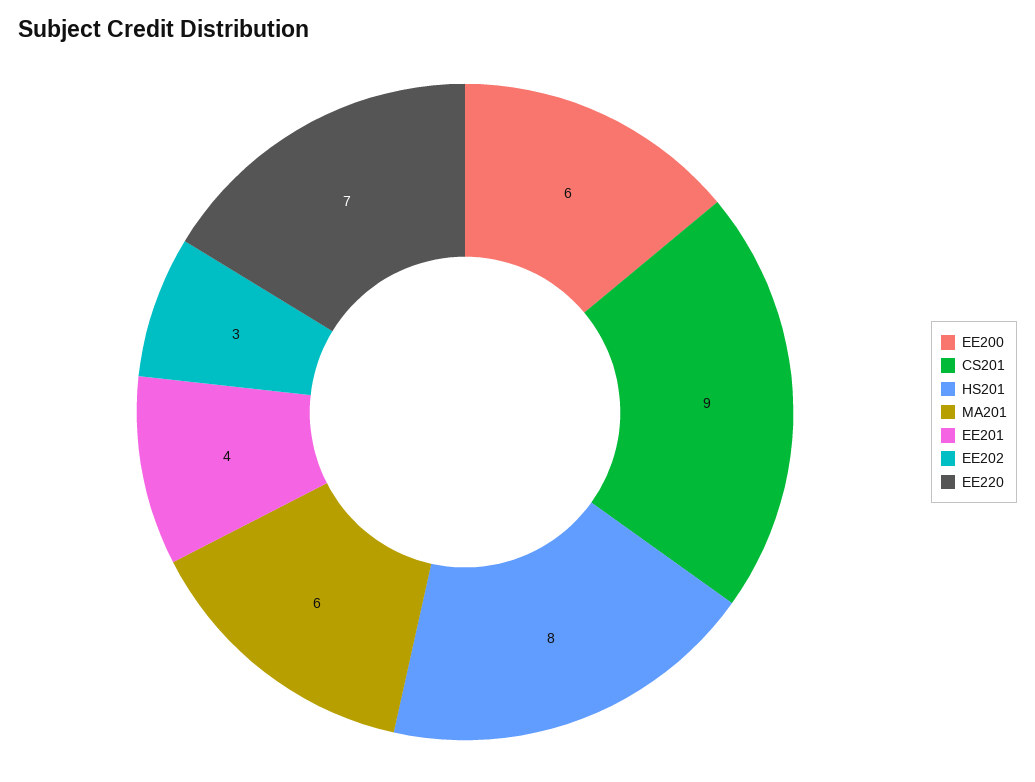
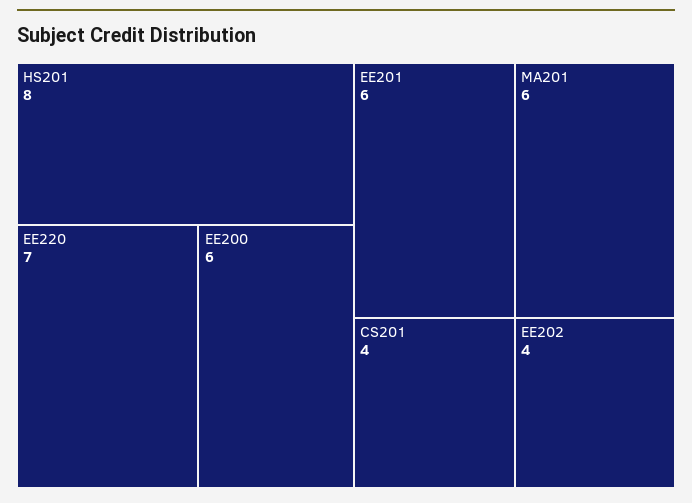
  {
    "EE200": 6,
-   "CS201": 9,
+   "CS201": 4,
    "HS201": 8,
    "MA201": 6,
-   "EE201": 4,
+   "EE201": 6,
-   "EE202": 3,
+   "EE202": 4,
    "EE220": 7
  }

